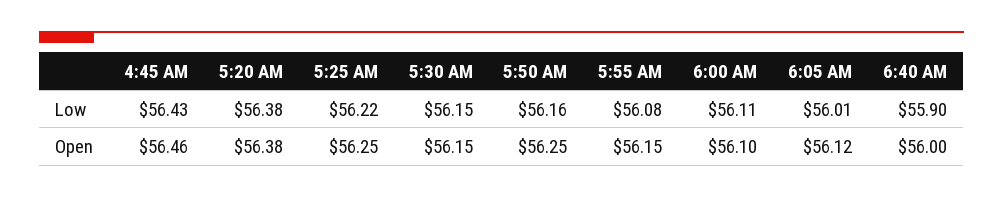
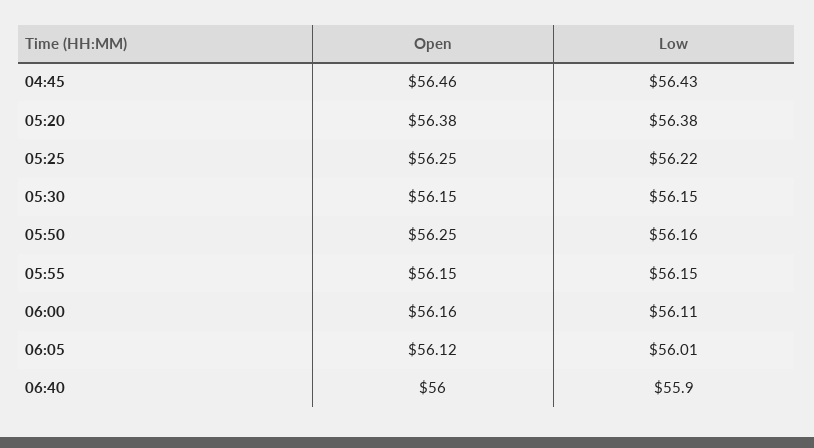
  {
    "4:45 AM": {
      "Low": 56.43,
      "Open": 56.46
    },
    "5:20 AM": {
      "Low": 56.38,
      "Open": 56.38
    },
    "5:25 AM": {
      "Low": 56.22,
      "Open": 56.25
    },
    "5:30 AM": {
      "Low": 56.15,
      "Open": 56.15
    },
    "5:50 AM": {
      "Low": 56.16,
      "Open": 56.25
    },
    "5:55 AM": {
-     "Low": 56.08,
+     "Low": 56.15,
      "Open": 56.15
    },
    "6:00 AM": {
      "Low": 56.11,
-     "Open": 56.1
+     "Open": 56.16
    },
    "6:05 AM": {
      "Low": 56.01,
      "Open": 56.12
    },
    "6:40 AM": {
      "Low": 55.9,
      "Open": 56
    }
  }

